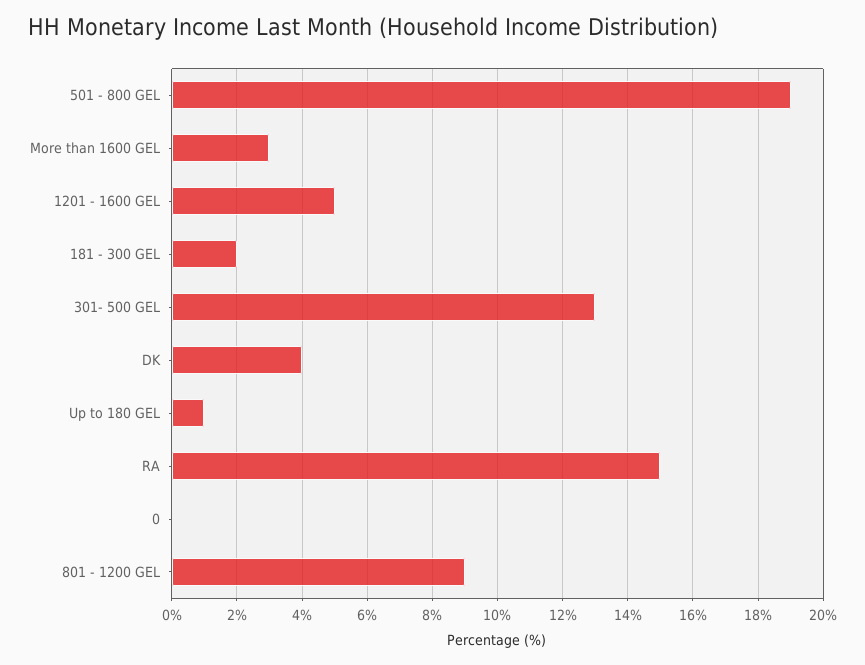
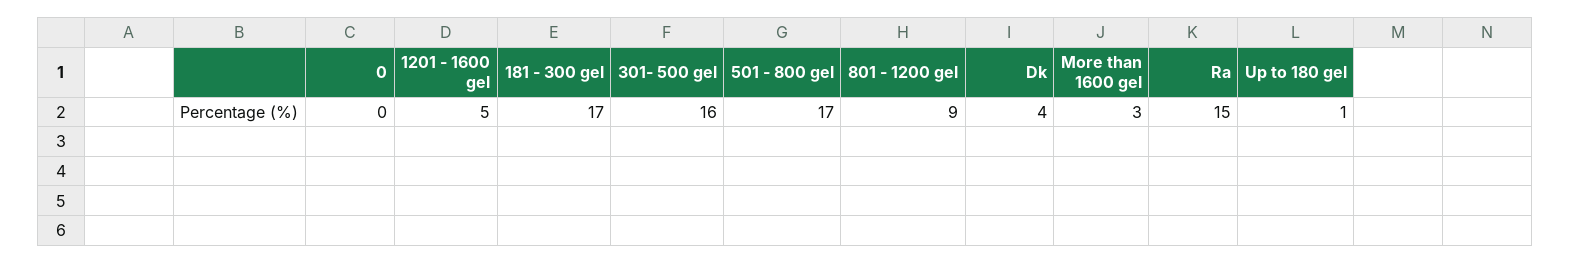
  {
-   "501 - 800 GEL": 19,
+   "501 - 800 GEL": 17,
    "More than 1600 GEL": 3,
    "1201 - 1600 GEL": 5,
-   "181 - 300 GEL": 2,
+   "181 - 300 GEL": 17,
-   "301- 500 GEL": 13,
+   "301- 500 GEL": 16,
    "DK": 4,
    "Up to 180 GEL": 1,
    "RA": 15,
    "0": 0,
    "801 - 1200 GEL": 9
  }

